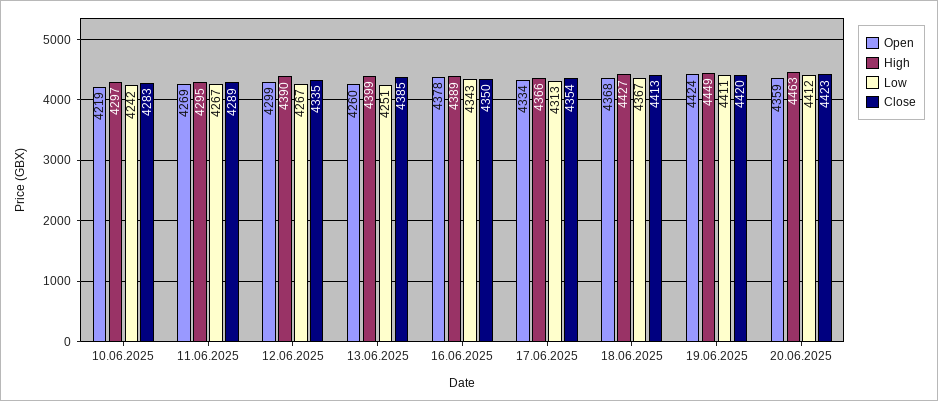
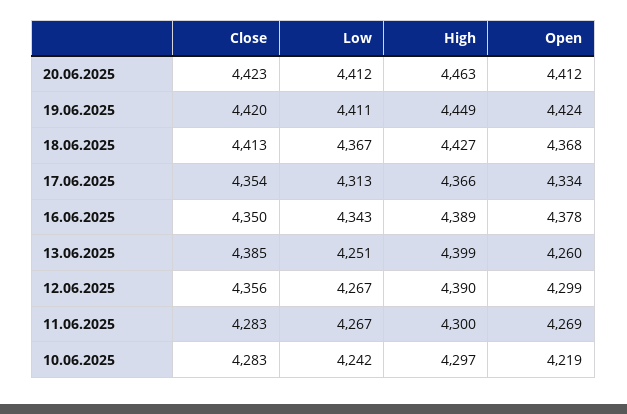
  {
    "Open": {
      "10.06.2025": 4219,
      "11.06.2025": 4269,
      "12.06.2025": 4299,
      "13.06.2025": 4260,
      "16.06.2025": 4378,
      "17.06.2025": 4334,
      "18.06.2025": 4368,
      "19.06.2025": 4424,
-     "20.06.2025": 4359
+     "20.06.2025": 4412
    },
    "High": {
      "10.06.2025": 4297,
-     "11.06.2025": 4295,
+     "11.06.2025": 4300,
      "12.06.2025": 4390,
      "13.06.2025": 4399,
      "16.06.2025": 4389,
      "17.06.2025": 4366,
      "18.06.2025": 4427,
      "19.06.2025": 4449,
      "20.06.2025": 4463
    },
    "Low": {
      "10.06.2025": 4242,
      "11.06.2025": 4267,
      "12.06.2025": 4267,
      "13.06.2025": 4251,
      "16.06.2025": 4343,
      "17.06.2025": 4313,
      "18.06.2025": 4367,
      "19.06.2025": 4411,
      "20.06.2025": 4412
    },
    "Close": {
      "10.06.2025": 4283,
-     "11.06.2025": 4289,
+     "11.06.2025": 4283,
-     "12.06.2025": 4335,
+     "12.06.2025": 4356,
      "13.06.2025": 4385,
      "16.06.2025": 4350,
      "17.06.2025": 4354,
      "18.06.2025": 4413,
      "19.06.2025": 4420,
      "20.06.2025": 4423
    }
  }

